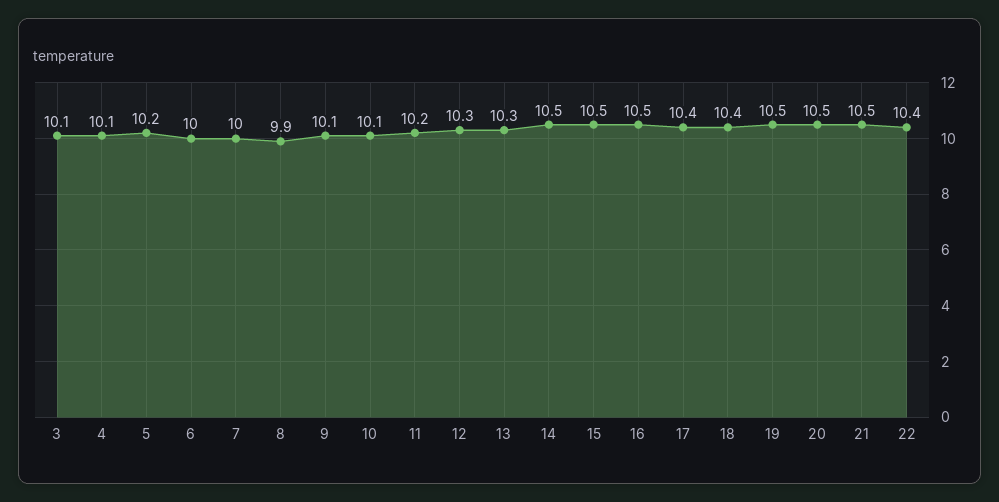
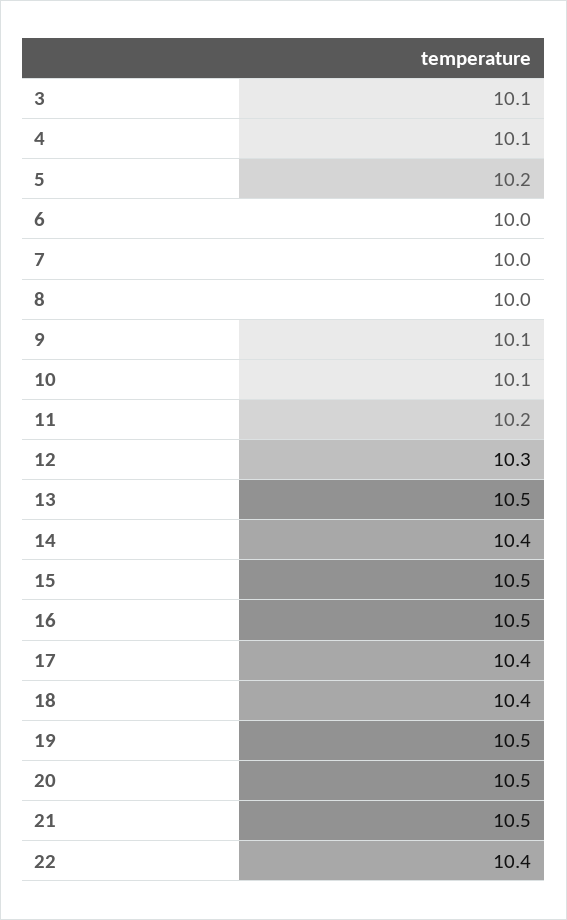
  {
    "3": 10.1,
    "4": 10.1,
    "5": 10.2,
    "6": 10,
    "7": 10,
-   "8": 9.9,
+   "8": 10,
    "9": 10.1,
    "10": 10.1,
    "11": 10.2,
    "12": 10.3,
-   "13": 10.3,
+   "13": 10.5,
-   "14": 10.5,
+   "14": 10.4,
    "15": 10.5,
    "16": 10.5,
    "17": 10.4,
    "18": 10.4,
    "19": 10.5,
    "20": 10.5,
    "21": 10.5,
    "22": 10.4
  }

